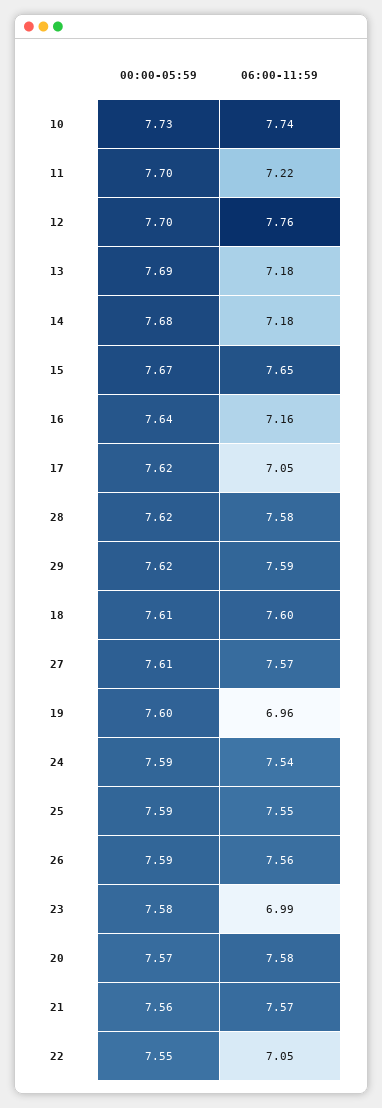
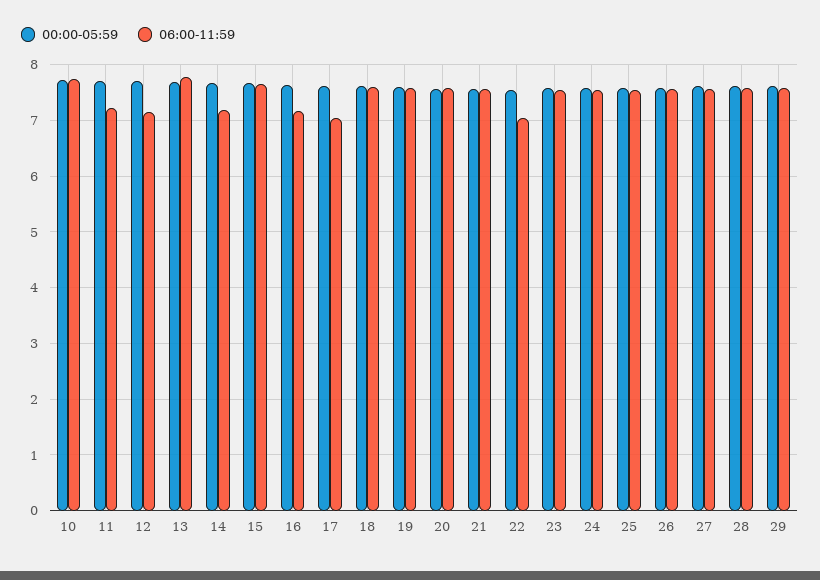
  {
    "00:00-05:59": {
      "10": 7.73,
      "11": 7.7,
      "12": 7.7,
      "13": 7.69,
      "14": 7.68,
      "15": 7.67,
      "16": 7.64,
      "17": 7.62,
      "28": 7.62,
      "29": 7.62,
      "18": 7.61,
      "27": 7.61,
      "19": 7.6,
      "24": 7.59,
      "25": 7.59,
      "26": 7.59,
      "23": 7.58,
      "20": 7.57,
      "21": 7.56,
      "22": 7.55
    },
    "06:00-11:59": {
      "10": 7.74,
      "11": 7.22,
-     "12": 7.76,
+     "12": 7.2,
-     "13": 7.18,
+     "13": 7.8,
      "14": 7.18,
      "15": 7.65,
      "16": 7.16,
      "17": 7.05,
      "28": 7.58,
      "29": 7.59,
      "18": 7.6,
      "27": 7.57,
-     "19": 6.96,
+     "19": 7.6,
      "24": 7.54,
      "25": 7.55,
      "26": 7.56,
-     "23": 6.99,
+     "23": 7.6,
      "20": 7.58,
      "21": 7.57,
      "22": 7.05
    }
  }

